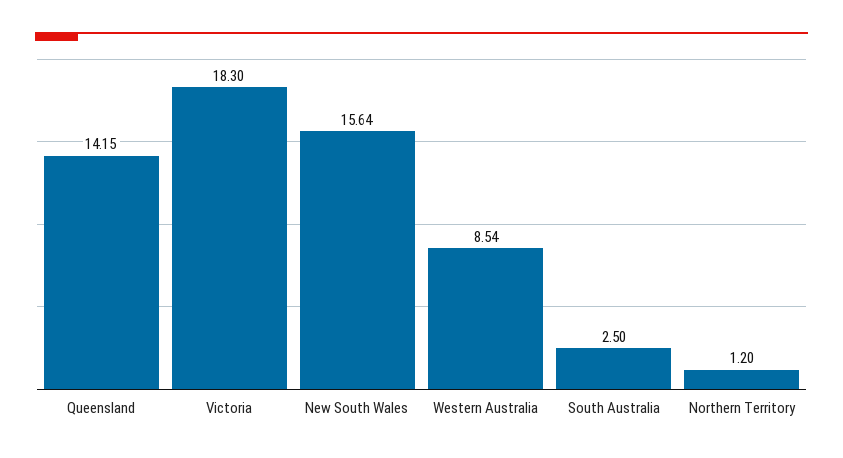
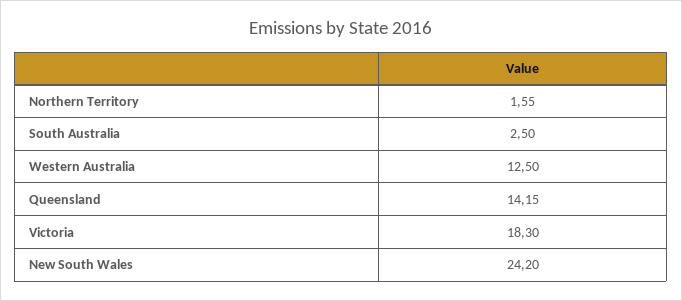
  {
    "Queensland": 14.15,
    "Victoria": 18.3,
-   "New South Wales": 15.64,
+   "New South Wales": 24.2,
-   "Western Australia": 8.54,
+   "Western Australia": 12.5,
    "South Australia": 2.5,
-   "Northern Territory": 1.2
+   "Northern Territory": 1.55
  }

